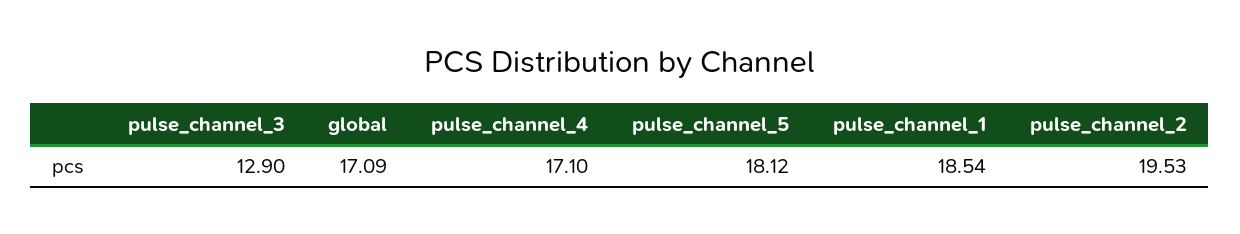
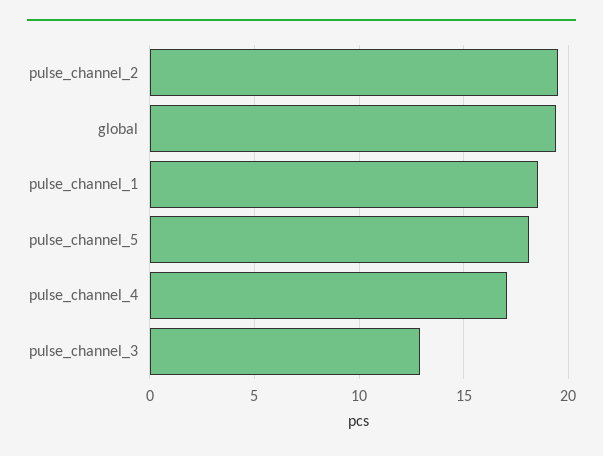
  {
    "pulse_channel_3": 12.9,
-   "global": 17.09,
+   "global": 19.5,
    "pulse_channel_4": 17.1,
    "pulse_channel_5": 18.12,
    "pulse_channel_1": 18.54,
    "pulse_channel_2": 19.53
  }

